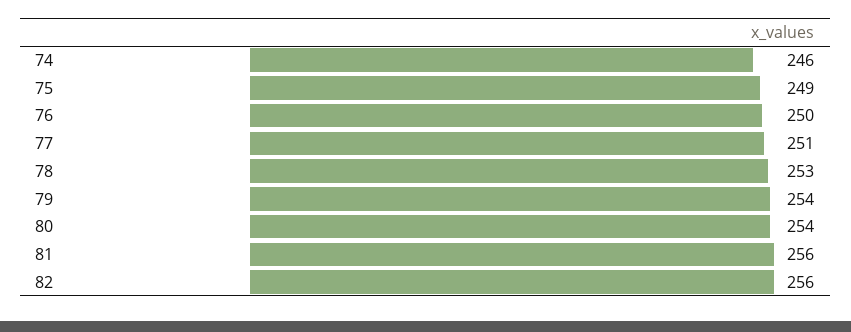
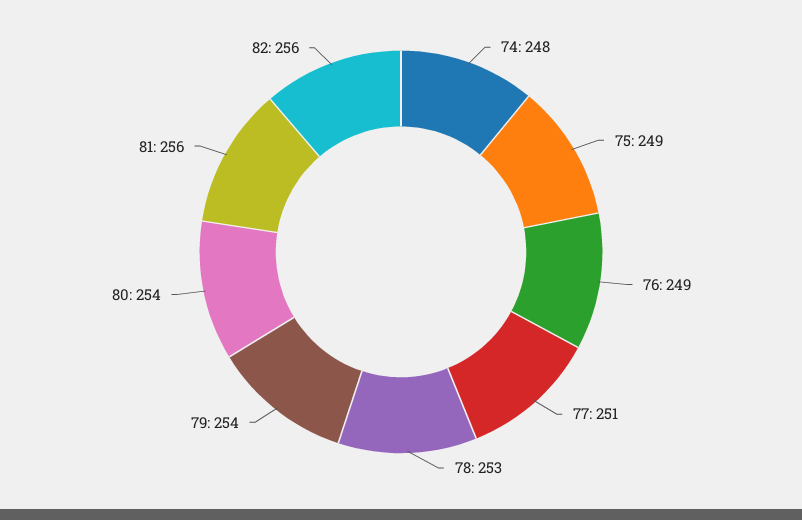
  {
-   "74": 246,
+   "74": 248,
    "75": 249,
-   "76": 250,
+   "76": 249,
    "77": 251,
    "78": 253,
    "79": 254,
    "80": 254,
    "81": 256,
    "82": 256
  }

